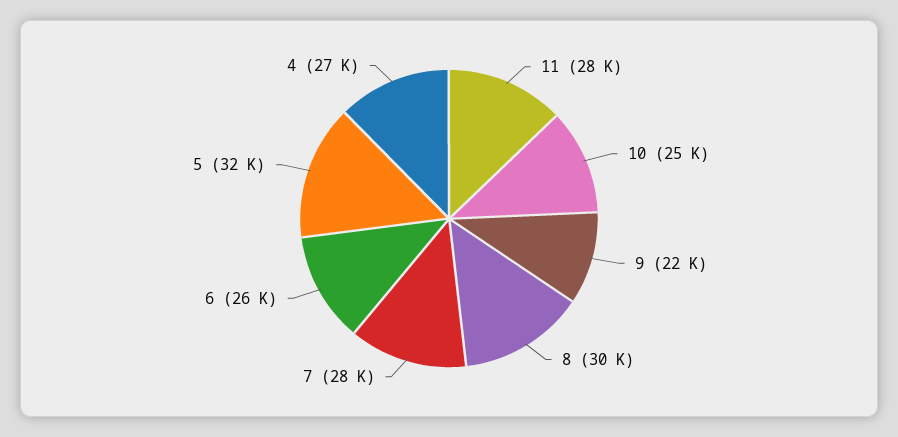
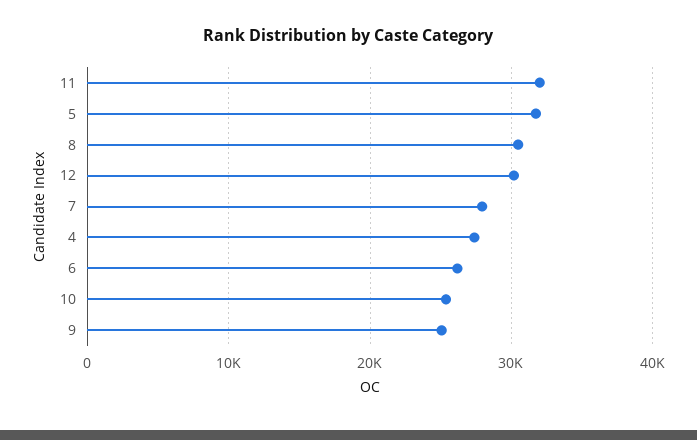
  {
-   "11": 28000,
+   "11": 32000,
    "10": 25000,
-   "9": 22000,
+   "9": 25000,
    "8": 30000,
    "7": 28000,
    "6": 26000,
    "5": 32000,
-   "4": 27000
+   "4": 27000,
+   "12": 30000
  }

